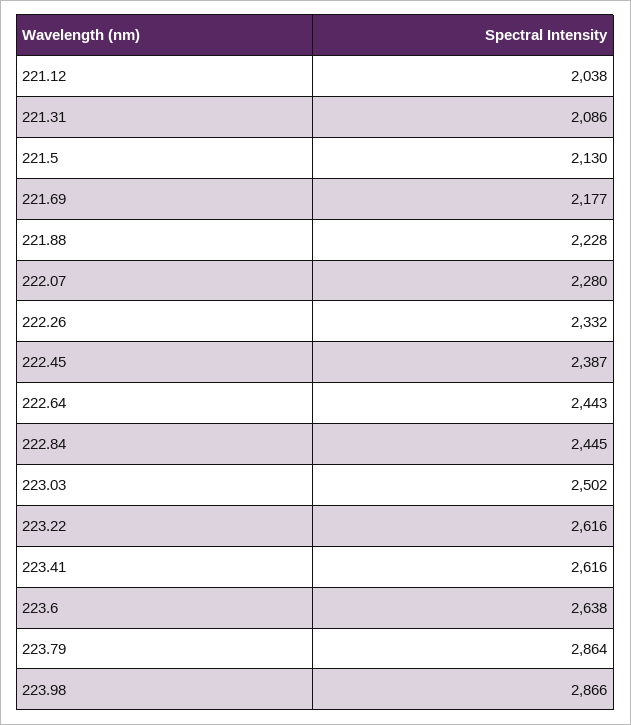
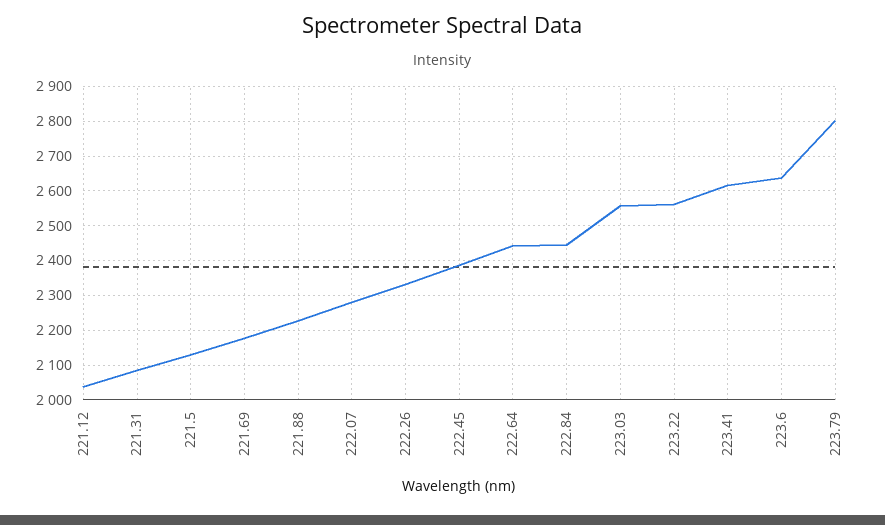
  {
    "221.12": 2038,
    "221.31": 2086,
    "221.5": 2130,
    "221.69": 2177,
    "221.88": 2228,
    "222.07": 2280,
    "222.26": 2332,
    "222.45": 2387,
    "222.64": 2443,
    "222.84": 2445,
-   "223.03": 2502,
+   "223.03": 2560,
-   "223.22": 2616,
+   "223.22": 2560,
    "223.41": 2616,
    "223.6": 2638,
-   "223.79": 2864,
+   "223.79": 2800
-   "223.98": 2866
  }

